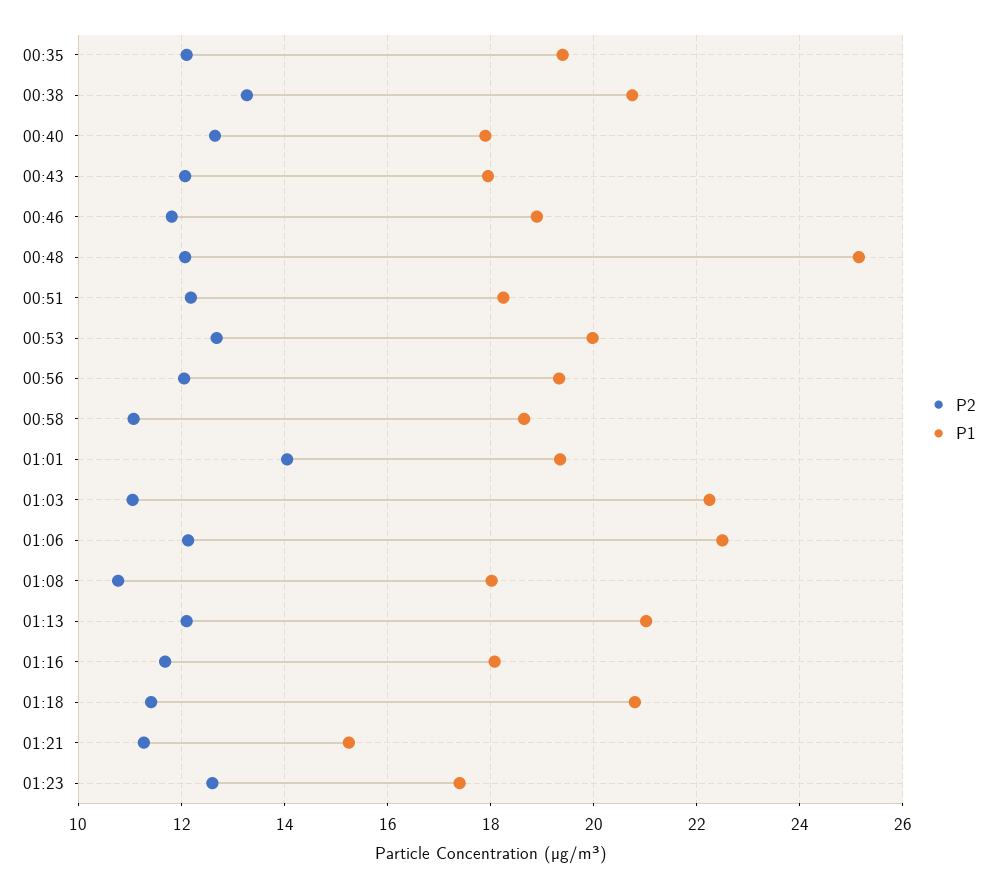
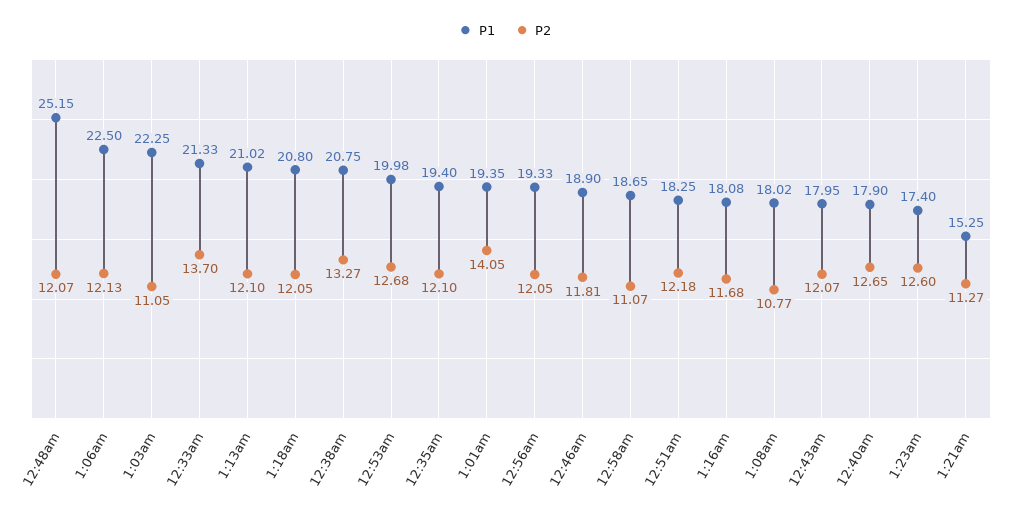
  {
    "P2": {
      "00:35": 12.1,
      "00:38": 13.27,
      "00:40": 12.65,
      "00:43": 12.07,
      "00:46": 11.81,
      "00:48": 12.07,
      "00:51": 12.18,
      "00:53": 12.68,
      "00:56": 12.05,
      "00:58": 11.07,
      "01:01": 14.05,
      "01:03": 11.05,
      "01:06": 12.13,
      "01:08": 10.77,
      "01:13": 12.1,
      "01:16": 11.68,
-     "01:18": 11.4,
+     "01:18": 12.05,
      "01:21": 11.27,
-     "01:23": 12.6
+     "01:23": 12.6,
+     "12:33am": 13.7
    },
    "P1": {
      "00:35": 19.4,
      "00:38": 20.75,
      "00:40": 17.9,
      "00:43": 17.95,
      "00:46": 18.9,
      "00:48": 25.15,
      "00:51": 18.25,
      "00:53": 19.98,
      "00:56": 19.33,
      "00:58": 18.65,
      "01:01": 19.35,
      "01:03": 22.25,
      "01:06": 22.5,
      "01:08": 18.02,
      "01:13": 21.02,
      "01:16": 18.08,
      "01:18": 20.8,
      "01:21": 15.25,
-     "01:23": 17.4
+     "01:23": 17.4,
+     "12:33am": 21.33
    }
  }

